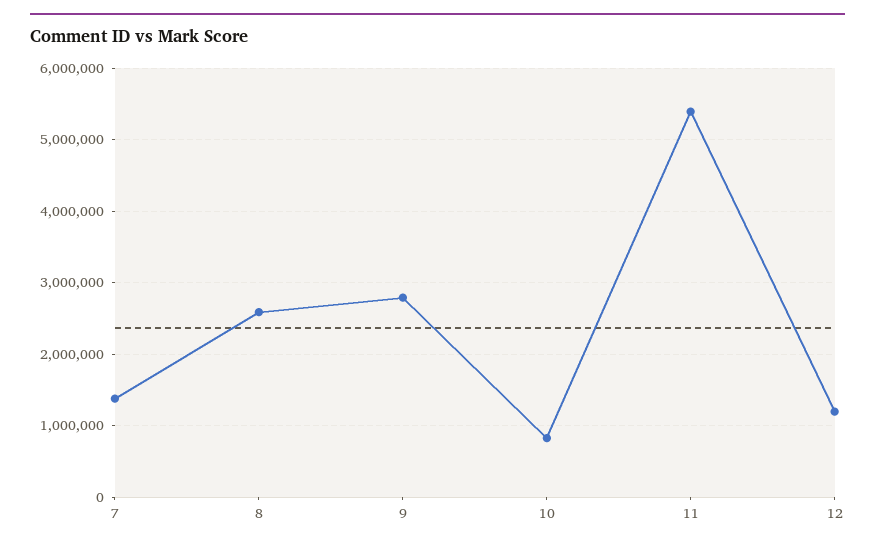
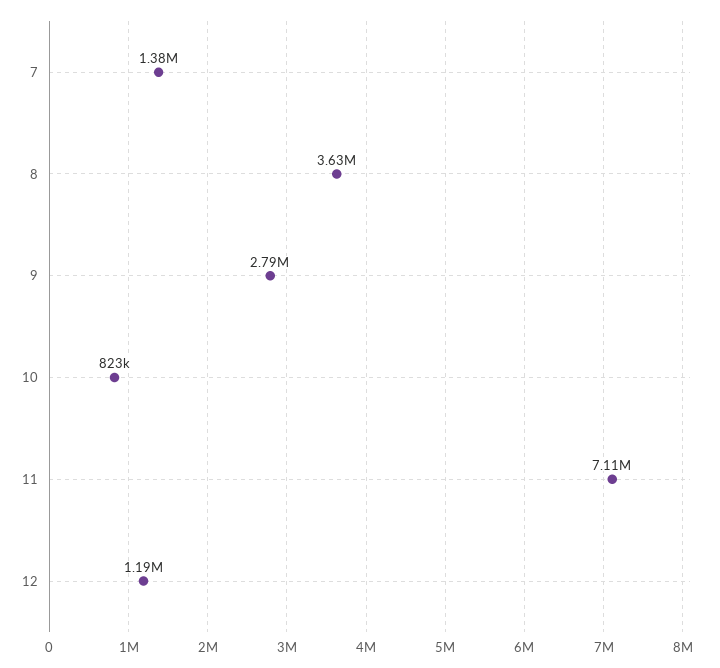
  {
    "7": 1380000,
-   "8": 2600000,
+   "8": 3630000,
    "9": 2790000,
    "10": 823000,
-   "11": 5400000,
+   "11": 7110000,
    "12": 1190000
  }

